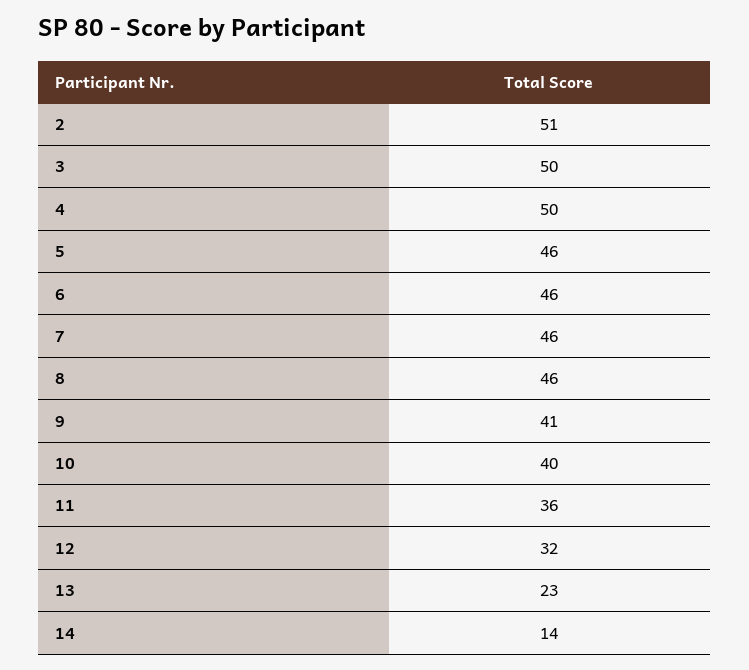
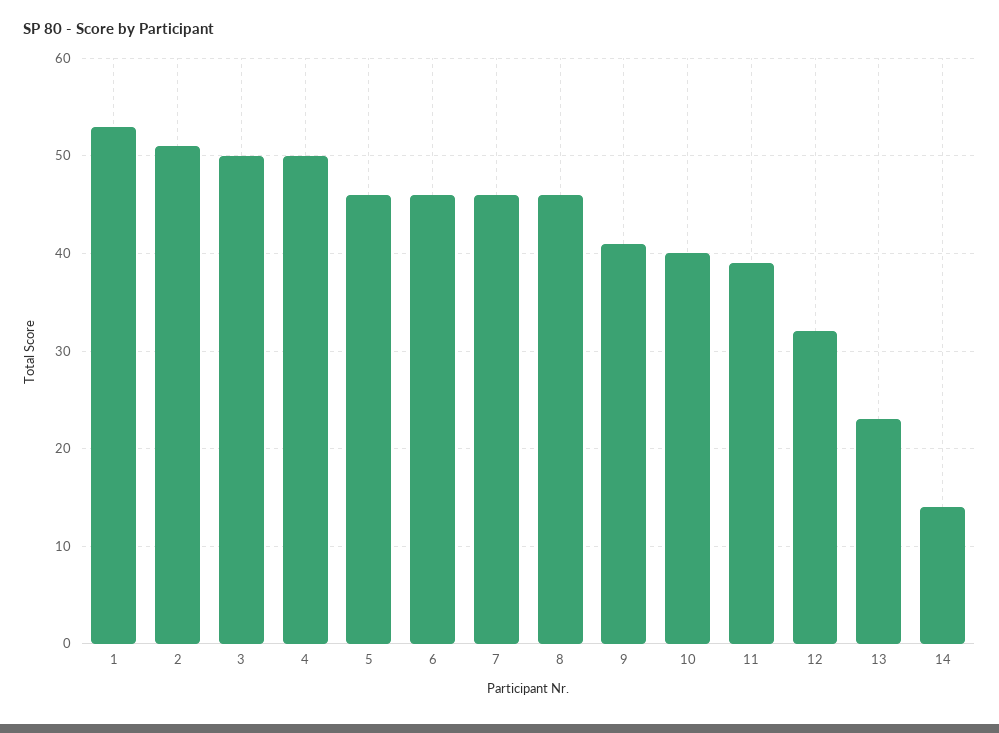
  {
    "2": 51,
    "3": 50,
    "4": 50,
    "5": 46,
    "6": 46,
    "7": 46,
    "8": 46,
    "9": 41,
    "10": 40,
-   "11": 36,
+   "11": 39,
    "12": 32,
    "13": 23,
-   "14": 14
+   "14": 14,
+   "1": 53
  }

